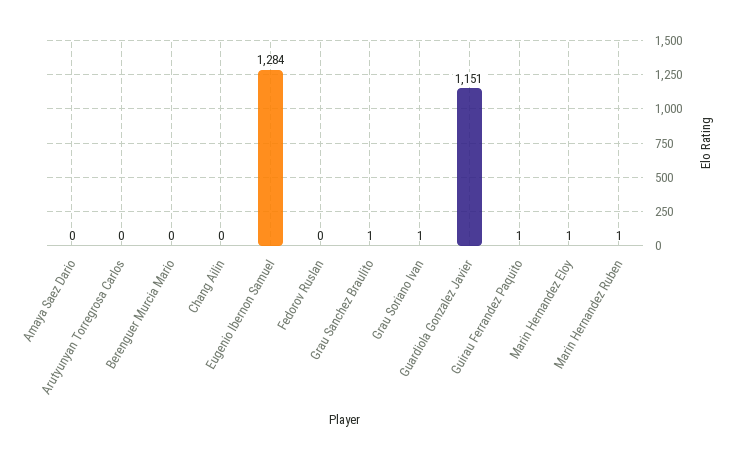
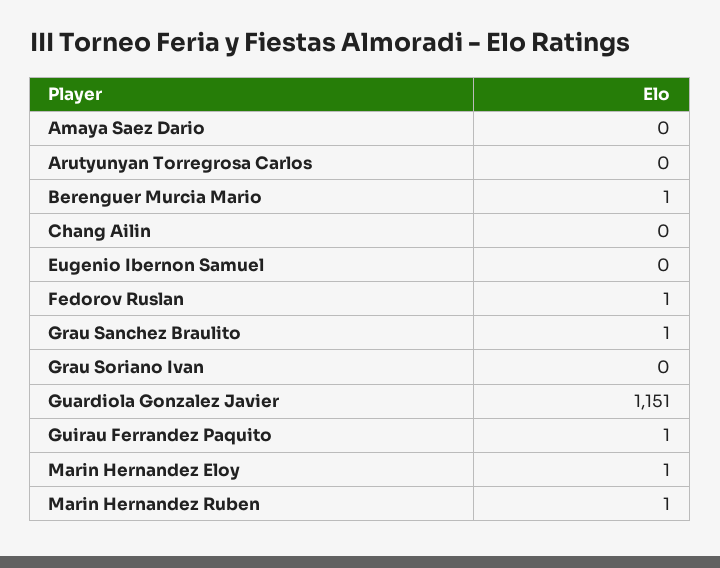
  {
    "Amaya Saez Dario": 0,
    "Arutyunyan Torregrosa Carlos": 0,
-   "Berenguer Murcia Mario": 0,
+   "Berenguer Murcia Mario": 1,
    "Chang Ailin": 0,
-   "Eugenio Ibernon Samuel": 1284,
+   "Eugenio Ibernon Samuel": 0,
-   "Fedorov Ruslan": 0,
+   "Fedorov Ruslan": 1,
    "Grau Sanchez Braulito": 1,
-   "Grau Soriano Ivan": 1,
+   "Grau Soriano Ivan": 0,
    "Guardiola Gonzalez Javier": 1151,
    "Guirau Ferrandez Paquito": 1,
    "Marin Hernandez Eloy": 1,
    "Marin Hernandez Ruben": 1
  }

